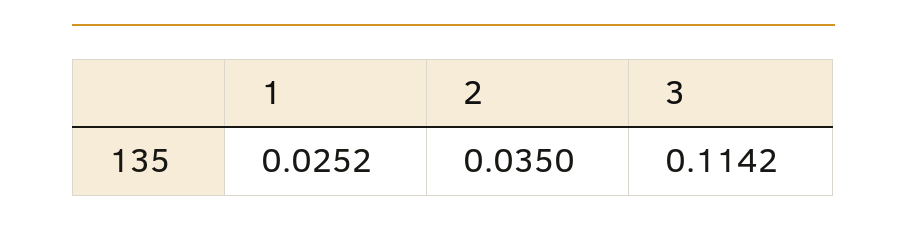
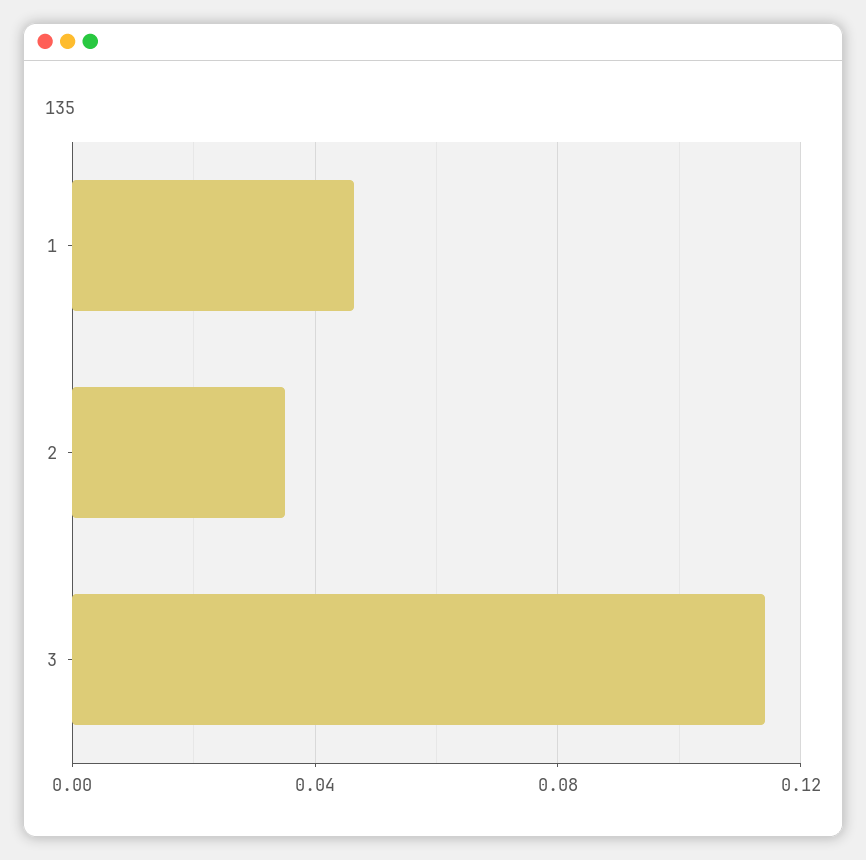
  {
-   "1": 0.0252,
+   "1": 0.045,
    "2": 0.035,
    "3": 0.1142
  }

